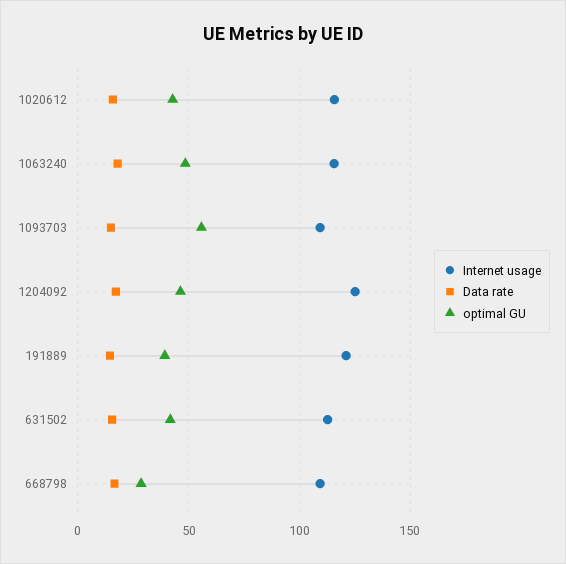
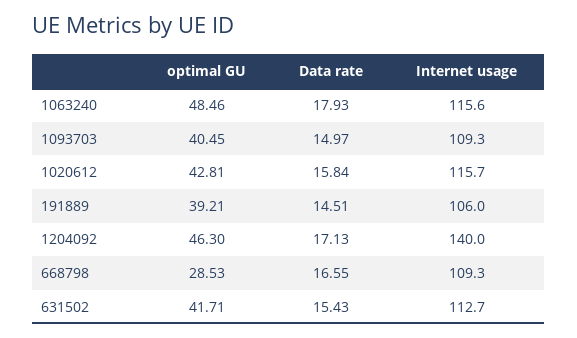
  {
    "Internet usage": {
      "1020612": 115.7,
      "1063240": 115.6,
      "1093703": 109.3,
-     "1204092": 125,
+     "1204092": 140,
-     "191889": 120,
+     "191889": 106,
      "631502": 112.7,
      "668798": 109.3
    },
    "Data rate": {
      "1020612": 15.84,
      "1063240": 17.93,
      "1093703": 14.97,
      "1204092": 17.13,
      "191889": 14.51,
      "631502": 15.43,
      "668798": 16.55
    },
    "optimal GU": {
      "1020612": 42.81,
      "1063240": 48.46,
-     "1093703": 55,
+     "1093703": 40.45,
      "1204092": 46.3,
      "191889": 39.21,
      "631502": 41.71,
      "668798": 28.53
    }
  }

